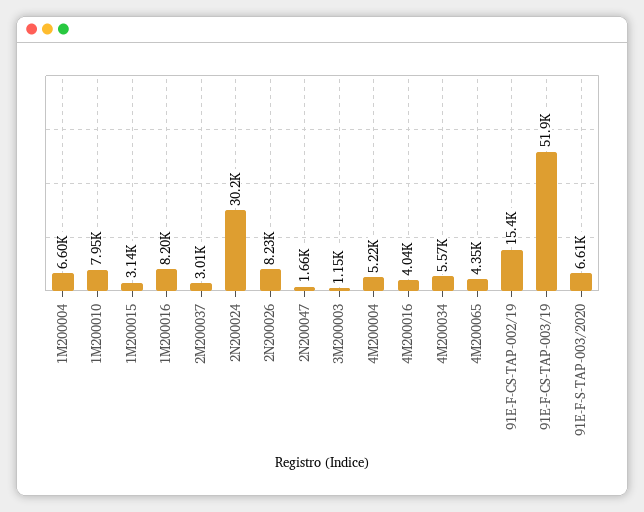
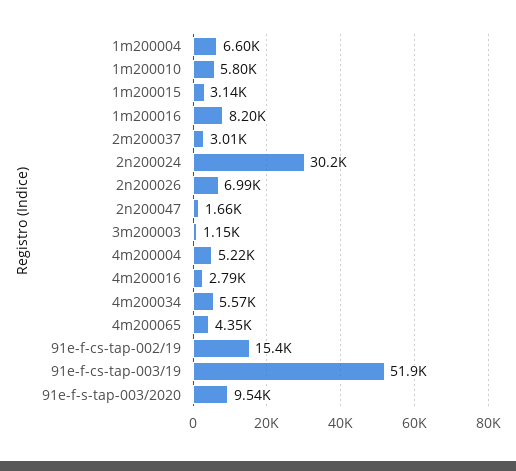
  {
    "1M200004": 6600,
-   "1M200010": 7950,
+   "1M200010": 5800,
    "1M200015": 3140,
    "1M200016": 8200,
    "2M200037": 3010,
    "2N200024": 30200,
-   "2N200026": 8230,
+   "2N200026": 6990,
    "2N200047": 1660,
    "3M200003": 1150,
    "4M200004": 5220,
-   "4M200016": 4040,
+   "4M200016": 2790,
    "4M200034": 5570,
    "4M200065": 4350,
    "91E-F-CS-TAP-002/19": 15400,
    "91E-F-CS-TAP-003/19": 51900,
-   "91E-F-S-TAP-003/2020": 6610
+   "91E-F-S-TAP-003/2020": 9540
  }

